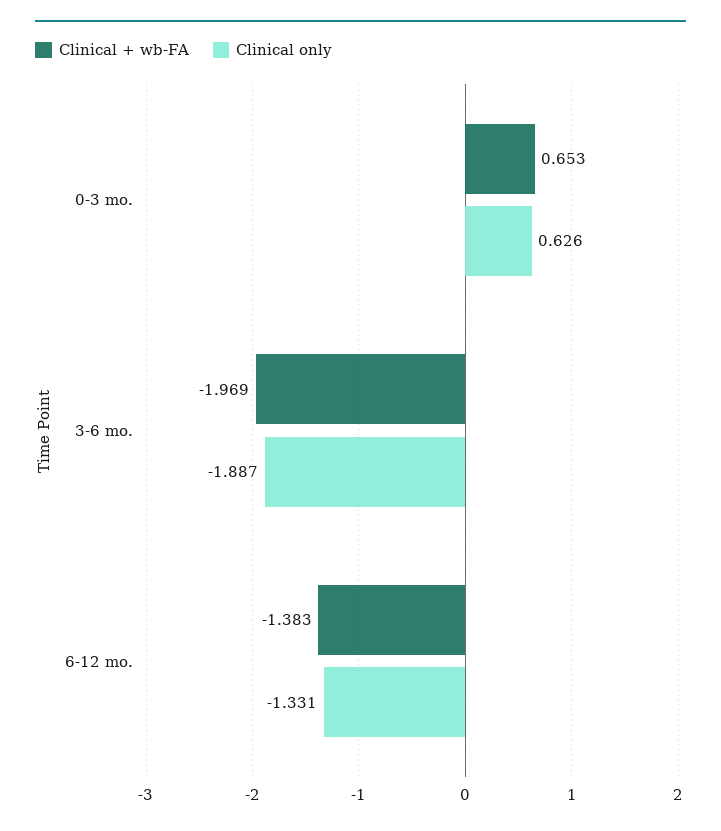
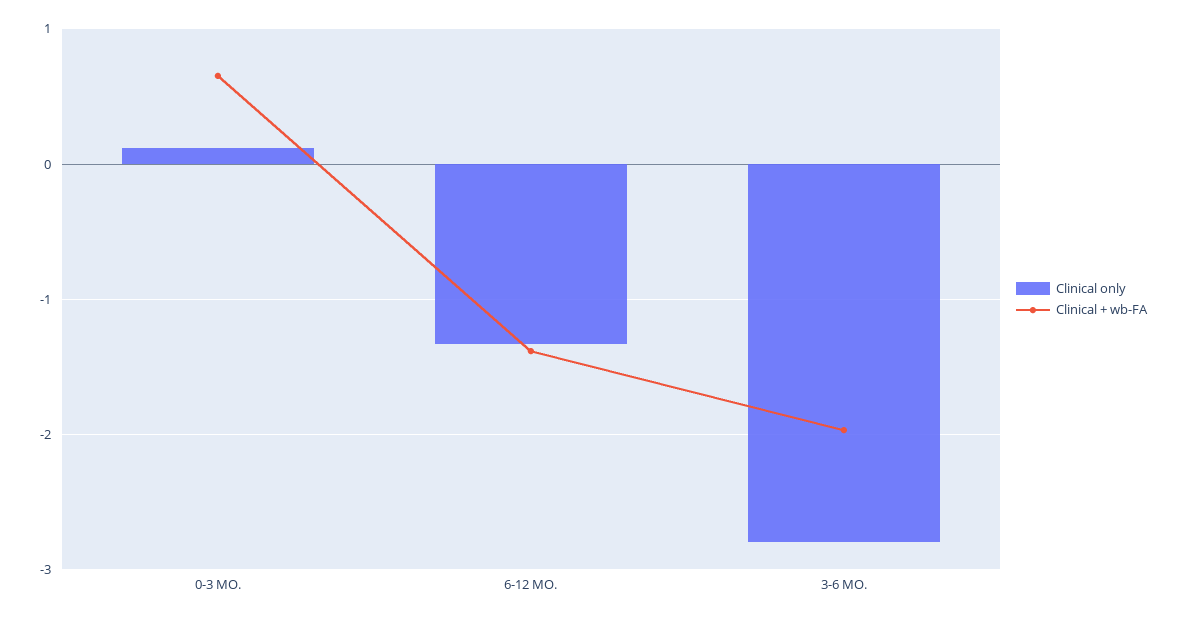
  {
    "Clinical + wb-FA": {
      "0-3 mo.": 0.653,
      "3-6 mo.": -1.969,
      "6-12 mo.": -1.383
    },
    "Clinical only": {
-     "0-3 mo.": 0.626,
+     "0-3 mo.": 0.1,
-     "3-6 mo.": -1.887,
+     "3-6 mo.": -2.8,
      "6-12 mo.": -1.331
    }
  }

